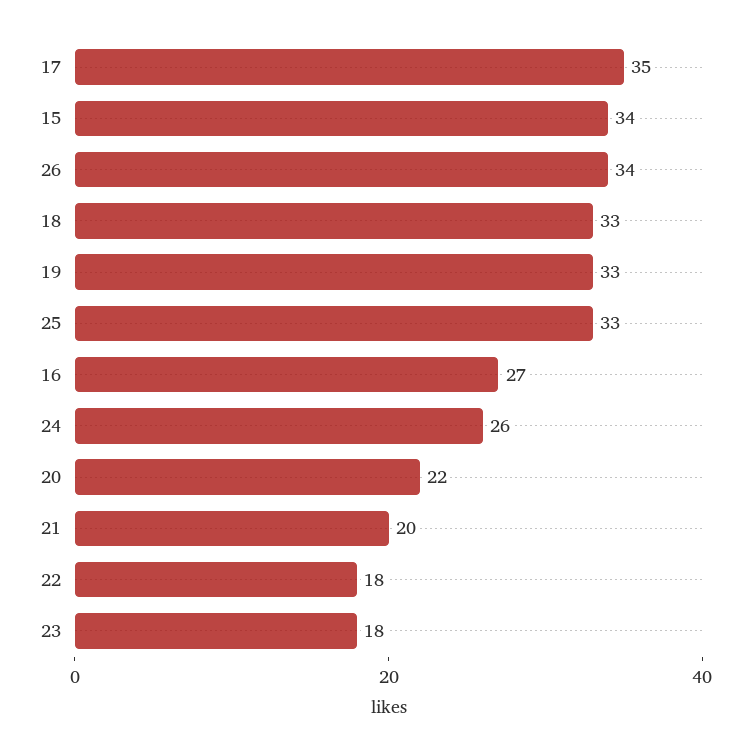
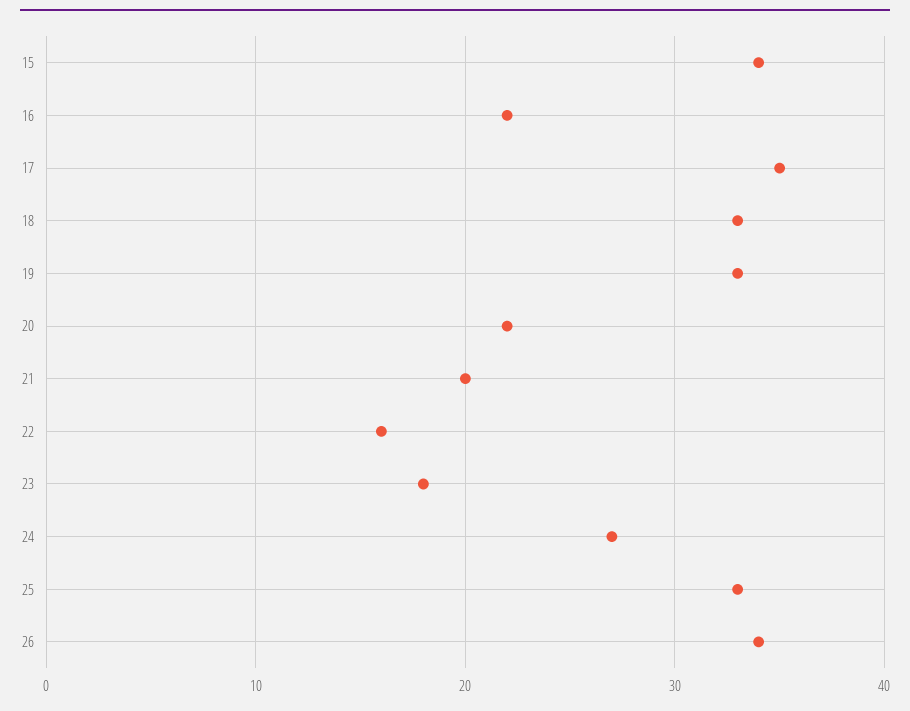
  {
    "17": 35,
    "15": 34,
    "26": 34,
    "18": 33,
    "19": 33,
    "25": 33,
-   "16": 27,
+   "16": 22,
-   "24": 26,
+   "24": 27,
    "20": 22,
    "21": 20,
-   "22": 18,
+   "22": 16,
    "23": 18
  }

